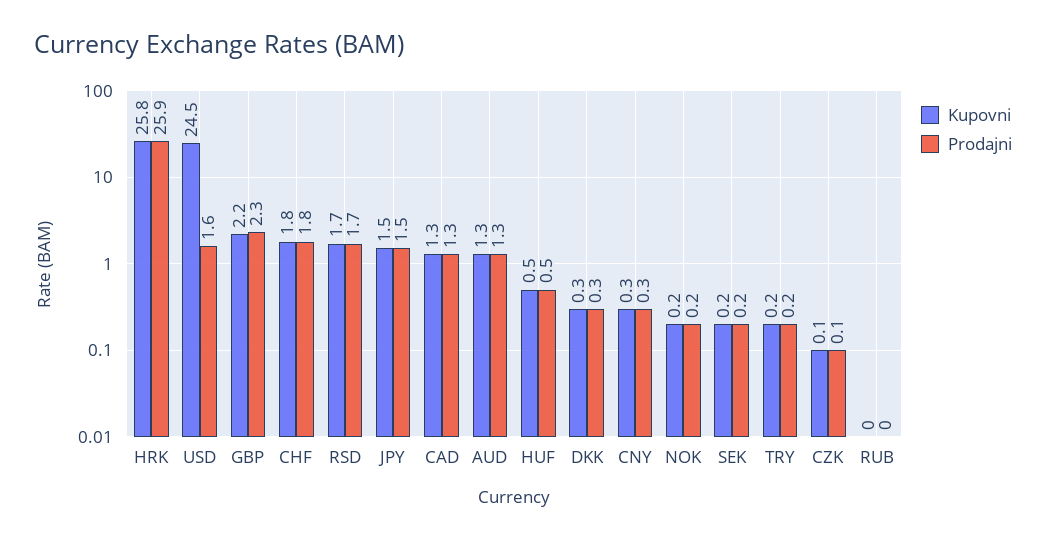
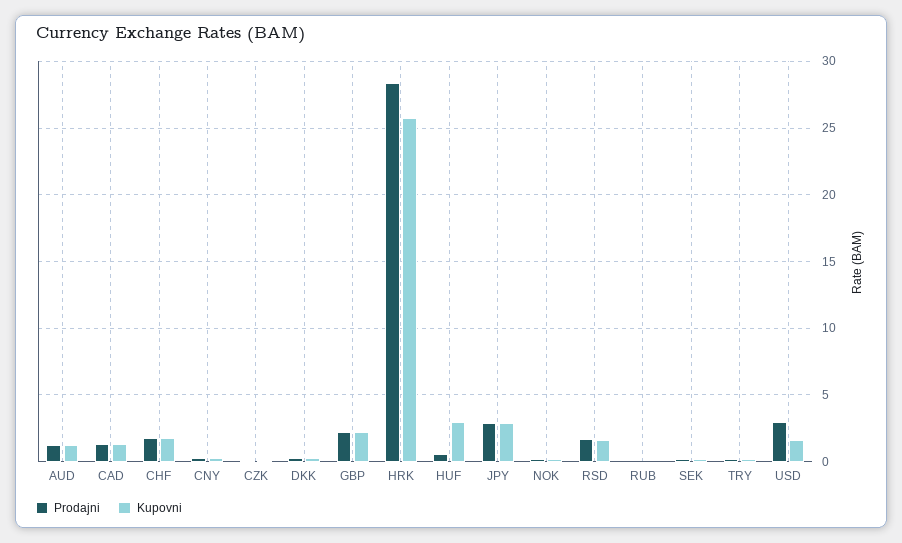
  {
    "Kupovni": {
      "HRK": 25.8,
-     "USD": 24.5,
+     "USD": 1.5,
      "GBP": 2.2,
      "CHF": 1.8,
      "RSD": 1.7,
-     "JPY": 1.5,
+     "JPY": 3,
      "CAD": 1.3,
      "AUD": 1.3,
-     "HUF": 0.5,
+     "HUF": 3,
      "DKK": 0.3,
      "CNY": 0.3,
      "NOK": 0.2,
      "SEK": 0.2,
      "TRY": 0.2,
      "CZK": 0.1,
      "RUB": 0
    },
    "Prodajni": {
-     "HRK": 25.9,
+     "HRK": 28.5,
-     "USD": 1.6,
+     "USD": 3,
      "GBP": 2.3,
      "CHF": 1.8,
      "RSD": 1.7,
-     "JPY": 1.5,
+     "JPY": 3,
      "CAD": 1.3,
      "AUD": 1.3,
      "HUF": 0.5,
      "DKK": 0.3,
      "CNY": 0.3,
      "NOK": 0.2,
      "SEK": 0.2,
      "TRY": 0.2,
      "CZK": 0.1,
      "RUB": 0
    }
  }

